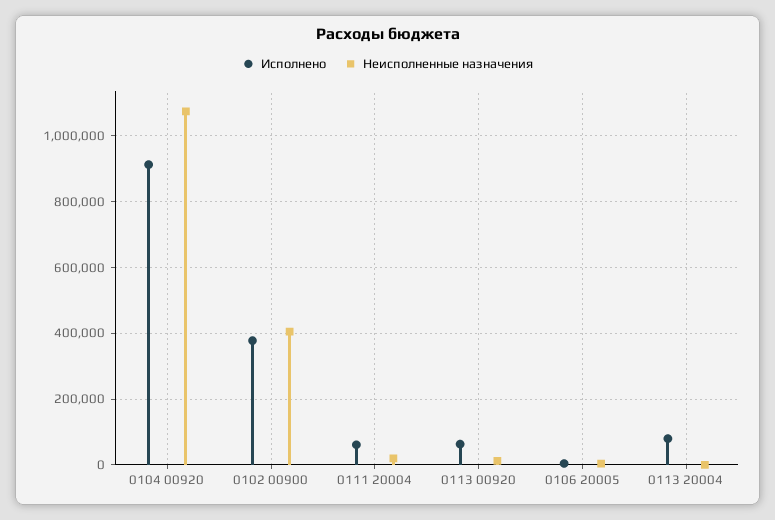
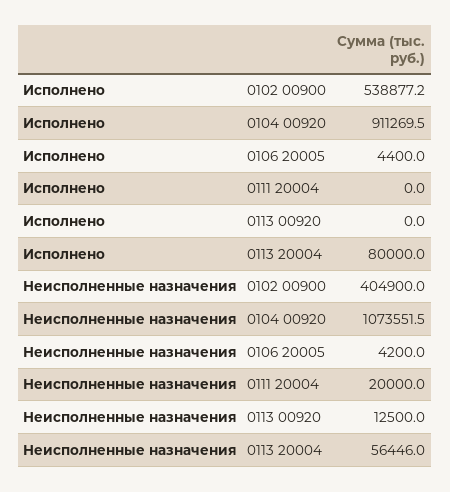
  {
    "Исполнено": {
      "0104 00920": 911269.5,
-     "0102 00900": 380000,
+     "0102 00900": 538877.2,
-     "0111 20004": 60000,
+     "0111 20004": 0,
-     "0113 00920": 60000,
+     "0113 00920": 0,
      "0106 20005": 4400,
      "0113 20004": 80000
    },
    "Неисполненные назначения": {
      "0104 00920": 1073551.5,
      "0102 00900": 404900,
      "0111 20004": 20000,
      "0113 00920": 12500,
      "0106 20005": 4200,
-     "0113 20004": 0
+     "0113 20004": 56446
    }
  }

